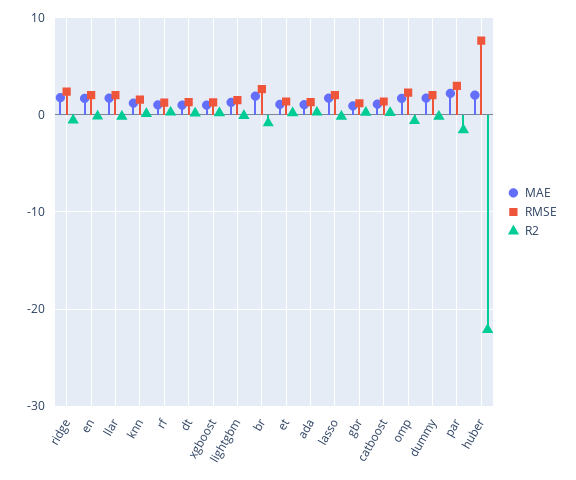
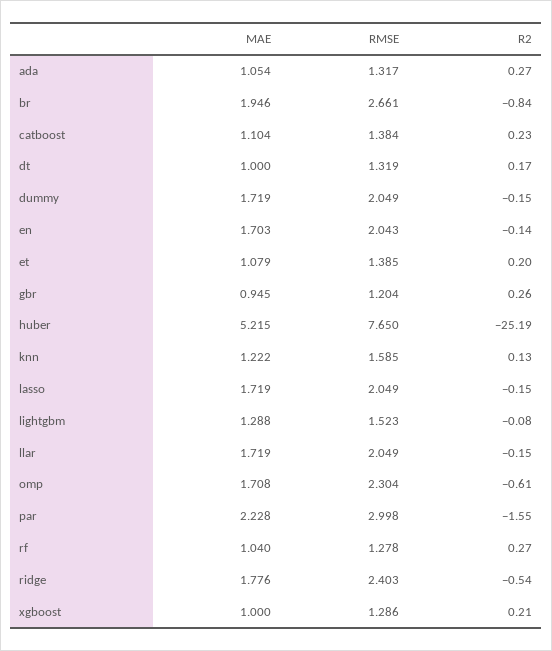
  {
    "MAE": {
      "ridge": 1.776,
      "en": 1.703,
      "llar": 1.719,
      "knn": 1.222,
      "rf": 1.04,
      "dt": 1,
      "xgboost": 1,
      "lightgbm": 1.288,
      "br": 1.946,
      "et": 1.079,
      "ada": 1.054,
      "lasso": 1.719,
      "gbr": 0.945,
      "catboost": 1.104,
      "omp": 1.708,
      "dummy": 1.719,
      "par": 2.228,
-     "huber": 2
+     "huber": 5.215
    },
    "RMSE": {
      "ridge": 2.403,
      "en": 2.043,
      "llar": 2.049,
      "knn": 1.585,
      "rf": 1.278,
      "dt": 1.319,
      "xgboost": 1.286,
      "lightgbm": 1.523,
      "br": 2.661,
      "et": 1.385,
      "ada": 1.317,
      "lasso": 2.049,
      "gbr": 1.204,
      "catboost": 1.384,
      "omp": 2.304,
      "dummy": 2.049,
      "par": 2.998,
      "huber": 7.65
    },
    "R2": {
      "ridge": -0.54,
      "en": -0.14,
      "llar": -0.15,
      "knn": 0.13,
      "rf": 0.27,
      "dt": 0.17,
      "xgboost": 0.21,
      "lightgbm": -0.08,
      "br": -0.84,
      "et": 0.2,
      "ada": 0.27,
      "lasso": -0.15,
      "gbr": 0.26,
      "catboost": 0.23,
      "omp": -0.61,
      "dummy": -0.15,
      "par": -1.55,
-     "huber": -22
+     "huber": -25.19
    }
  }

